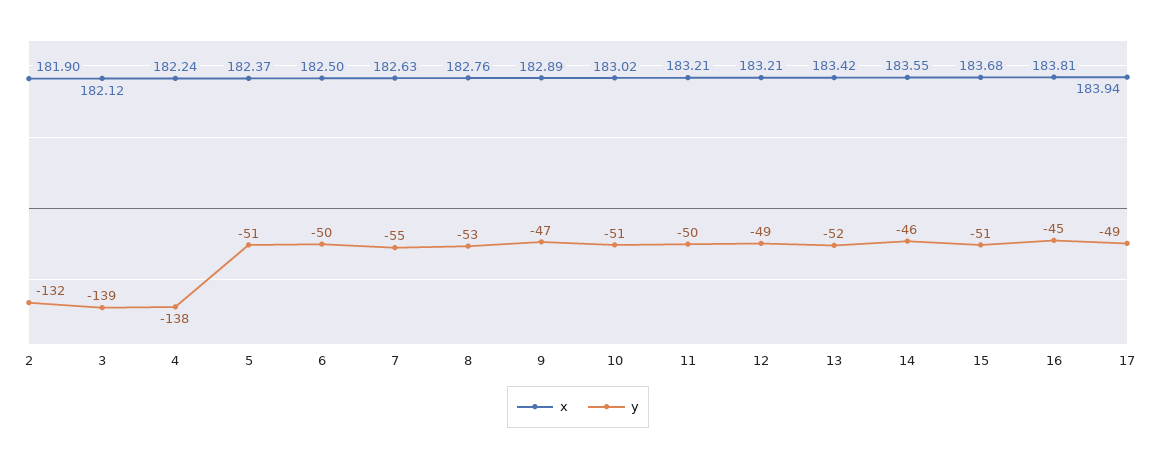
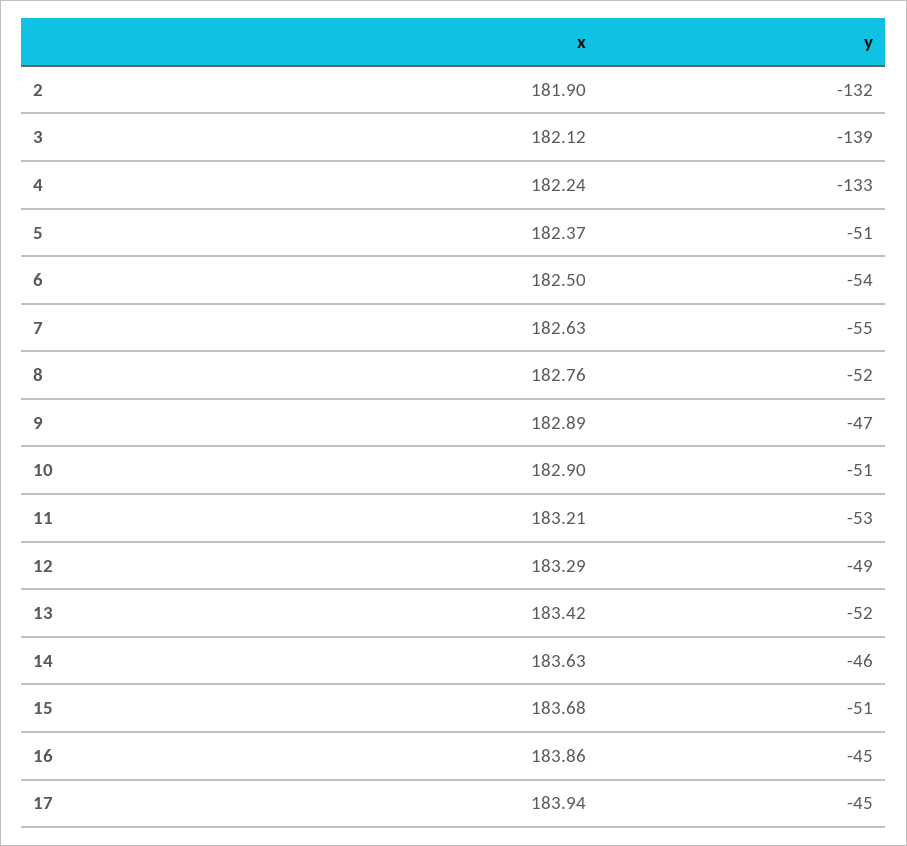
  {
    "x": {
      "2": 181.9,
      "3": 182.12,
      "4": 182.24,
      "5": 182.37,
      "6": 182.5,
      "7": 182.63,
      "8": 182.76,
      "9": 182.89,
-     "10": 183.02,
+     "10": 182.9,
      "11": 183.21,
-     "12": 183.21,
+     "12": 183.29,
      "13": 183.42,
-     "14": 183.55,
+     "14": 183.63,
      "15": 183.68,
-     "16": 183.81,
+     "16": 183.86,
      "17": 183.94
    },
    "y": {
      "2": -132,
      "3": -139,
-     "4": -138,
+     "4": -133,
      "5": -51,
-     "6": -50,
+     "6": -54,
      "7": -55,
-     "8": -53,
+     "8": -52,
      "9": -47,
      "10": -51,
-     "11": -50,
+     "11": -53,
      "12": -49,
      "13": -52,
      "14": -46,
      "15": -51,
      "16": -45,
-     "17": -49
+     "17": -45
    }
  }

